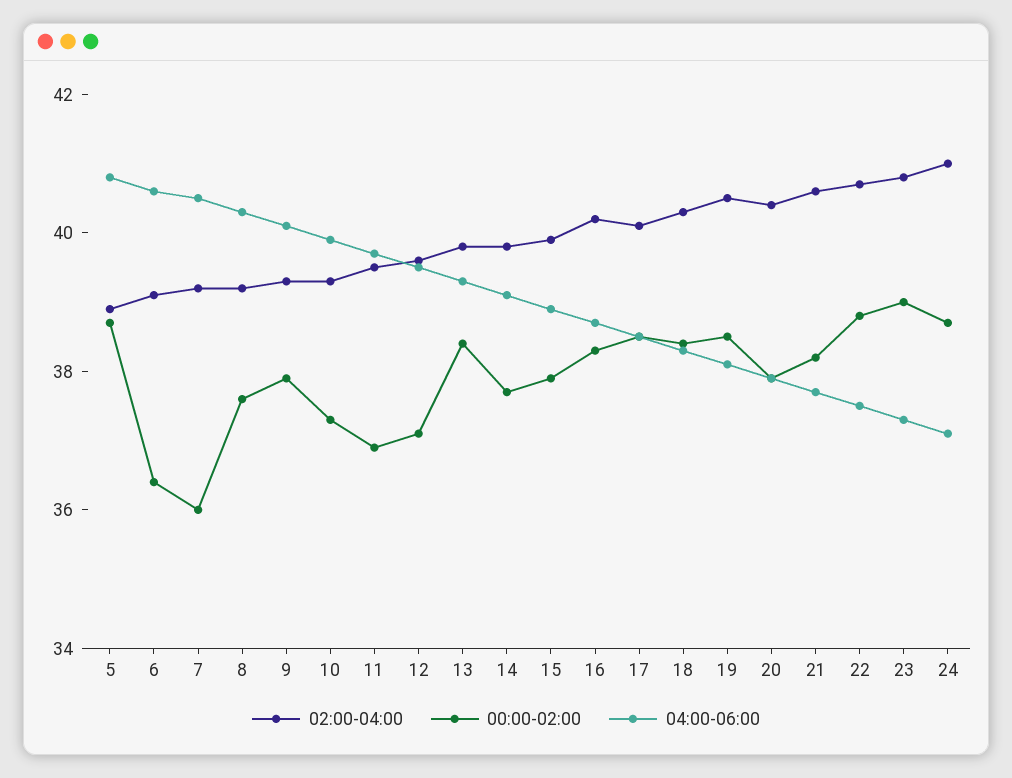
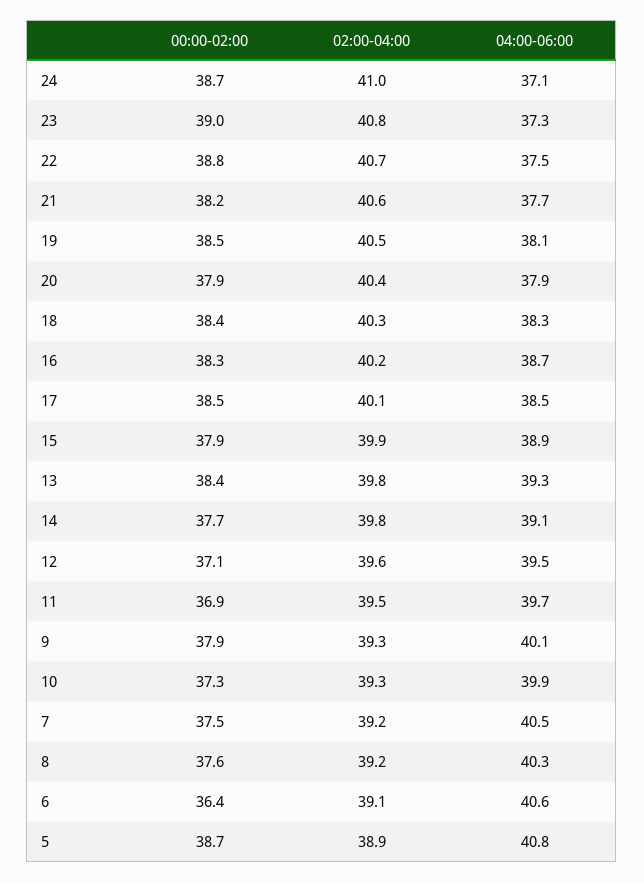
  {
    "02:00-04:00": {
      "5": 38.9,
      "6": 39.1,
      "7": 39.2,
      "8": 39.2,
      "9": 39.3,
      "10": 39.3,
      "11": 39.5,
      "12": 39.6,
      "13": 39.8,
      "14": 39.8,
      "15": 39.9,
      "16": 40.2,
      "17": 40.1,
      "18": 40.3,
      "19": 40.5,
      "20": 40.4,
      "21": 40.6,
      "22": 40.7,
      "23": 40.8,
      "24": 41
    },
    "00:00-02:00": {
      "5": 38.7,
      "6": 36.4,
-     "7": 36,
+     "7": 37.5,
      "8": 37.6,
      "9": 37.9,
      "10": 37.3,
      "11": 36.9,
      "12": 37.1,
      "13": 38.4,
      "14": 37.7,
      "15": 37.9,
      "16": 38.3,
      "17": 38.5,
      "18": 38.4,
      "19": 38.5,
      "20": 37.9,
      "21": 38.2,
      "22": 38.8,
      "23": 39,
      "24": 38.7
    },
    "04:00-06:00": {
      "5": 40.8,
      "6": 40.6,
      "7": 40.5,
      "8": 40.3,
      "9": 40.1,
      "10": 39.9,
      "11": 39.7,
      "12": 39.5,
      "13": 39.3,
      "14": 39.1,
      "15": 38.9,
      "16": 38.7,
      "17": 38.5,
      "18": 38.3,
      "19": 38.1,
      "20": 37.9,
      "21": 37.7,
      "22": 37.5,
      "23": 37.3,
      "24": 37.1
    }
  }

